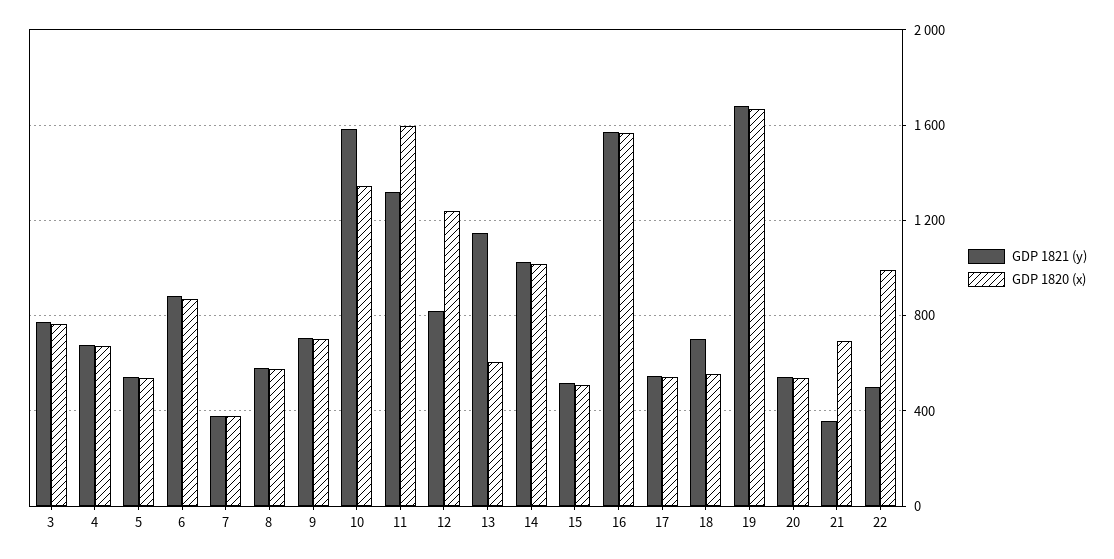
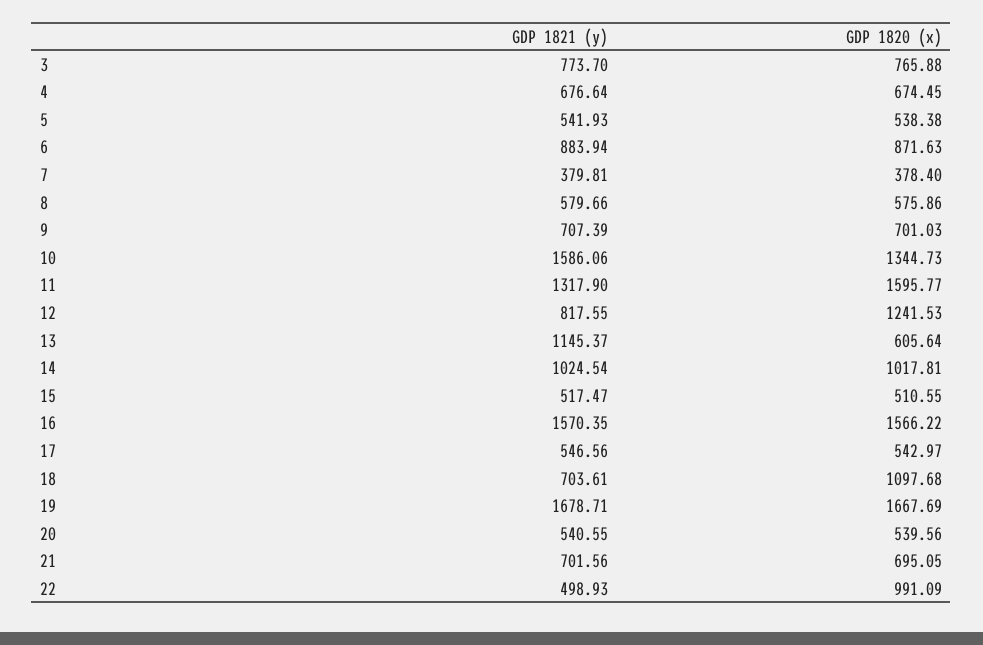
  {
    "GDP 1821 (y)": {
      "3": 773.7,
      "4": 676.64,
      "5": 541.93,
      "6": 883.94,
      "7": 379.81,
      "8": 579.66,
      "9": 707.39,
      "10": 1586.06,
      "11": 1317.9,
      "12": 817.55,
      "13": 1145.37,
      "14": 1024.54,
      "15": 517.47,
      "16": 1570.35,
      "17": 546.56,
      "18": 703.61,
      "19": 1678.71,
      "20": 540.55,
-     "21": 350,
+     "21": 701.56,
      "22": 498.93
    },
    "GDP 1820 (x)": {
      "3": 765.88,
      "4": 674.45,
      "5": 538.38,
      "6": 871.63,
      "7": 378.4,
      "8": 575.86,
      "9": 701.03,
      "10": 1344.73,
      "11": 1595.77,
      "12": 1241.53,
      "13": 605.64,
      "14": 1017.81,
      "15": 510.55,
      "16": 1566.22,
      "17": 542.97,
-     "18": 550,
+     "18": 1097.68,
      "19": 1667.69,
      "20": 539.56,
      "21": 695.05,
      "22": 991.09
    }
  }

